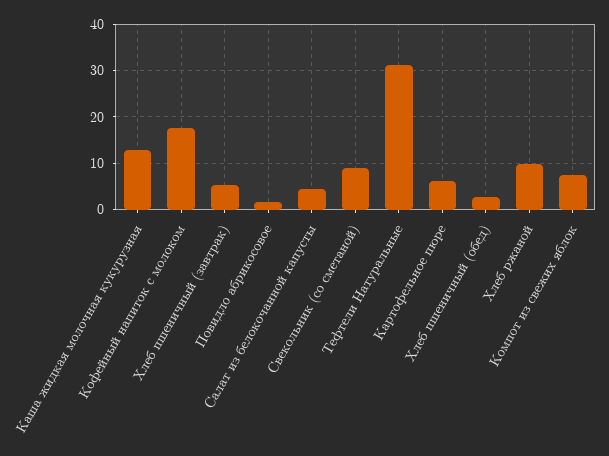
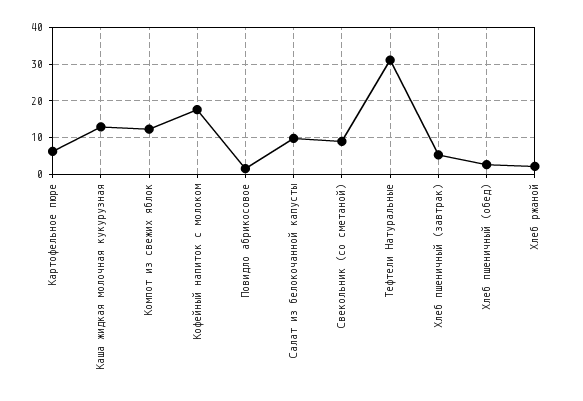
  {
    "Каша жидкая молочная кукурузная": 12,
    "Кофейный напиток с молоком": 18,
    "Хлеб пшеничный (завтрак)": 6,
    "Повидло абрикосовое": 2,
-   "Салат из белокочанной капусты": 4,
+   "Салат из белокочанной капусты": 10,
    "Свекольник (со сметаной)": 8,
    "Тефтели Натуральные": 32,
    "Картофельное пюре": 6,
    "Хлеб пшеничный (обед)": 2,
-   "Хлеб ржаной": 10,
+   "Хлеб ржаной": 2,
-   "Компот из свежих яблок": 8
+   "Компот из свежих яблок": 12
  }

